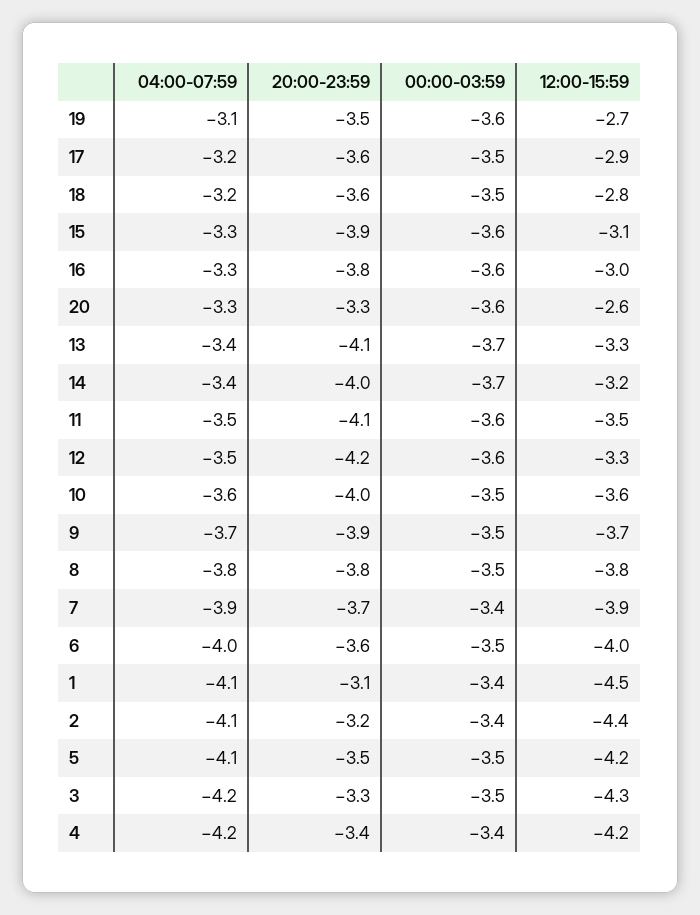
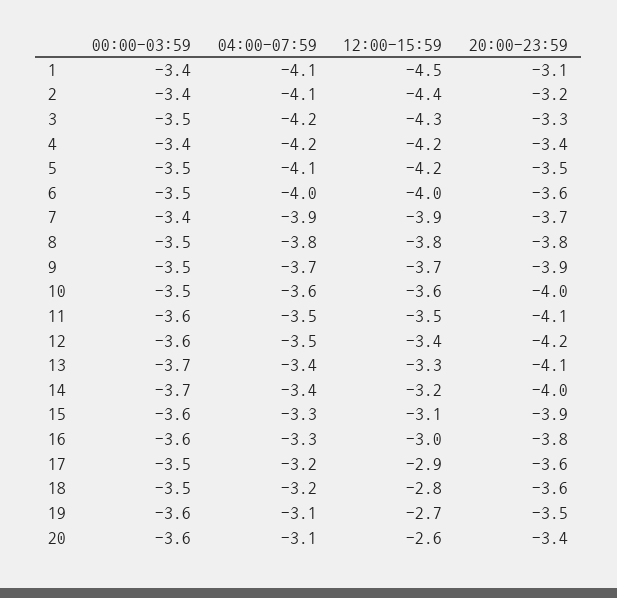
  {
    "04:00-07:59": {
      "19": -3.1,
      "17": -3.2,
      "18": -3.2,
      "15": -3.3,
      "16": -3.3,
-     "20": -3.3,
+     "20": -3.1,
      "13": -3.4,
      "14": -3.4,
      "11": -3.5,
      "12": -3.5,
      "10": -3.6,
      "9": -3.7,
      "8": -3.8,
      "7": -3.9,
      "6": -4,
      "1": -4.1,
      "2": -4.1,
      "5": -4.1,
      "3": -4.2,
      "4": -4.2
    },
    "20:00-23:59": {
      "19": -3.5,
      "17": -3.6,
      "18": -3.6,
      "15": -3.9,
      "16": -3.8,
-     "20": -3.3,
+     "20": -3.4,
      "13": -4.1,
      "14": -4,
      "11": -4.1,
      "12": -4.2,
      "10": -4,
      "9": -3.9,
      "8": -3.8,
      "7": -3.7,
      "6": -3.6,
      "1": -3.1,
      "2": -3.2,
      "5": -3.5,
      "3": -3.3,
      "4": -3.4
    },
    "00:00-03:59": {
      "19": -3.6,
      "17": -3.5,
      "18": -3.5,
      "15": -3.6,
      "16": -3.6,
      "20": -3.6,
      "13": -3.7,
      "14": -3.7,
      "11": -3.6,
      "12": -3.6,
      "10": -3.5,
      "9": -3.5,
      "8": -3.5,
      "7": -3.4,
      "6": -3.5,
      "1": -3.4,
      "2": -3.4,
      "5": -3.5,
      "3": -3.5,
      "4": -3.4
    },
    "12:00-15:59": {
      "19": -2.7,
      "17": -2.9,
      "18": -2.8,
      "15": -3.1,
      "16": -3,
      "20": -2.6,
      "13": -3.3,
      "14": -3.2,
      "11": -3.5,
-     "12": -3.3,
+     "12": -3.4,
      "10": -3.6,
      "9": -3.7,
      "8": -3.8,
      "7": -3.9,
      "6": -4,
      "1": -4.5,
      "2": -4.4,
      "5": -4.2,
      "3": -4.3,
      "4": -4.2
    }
  }

